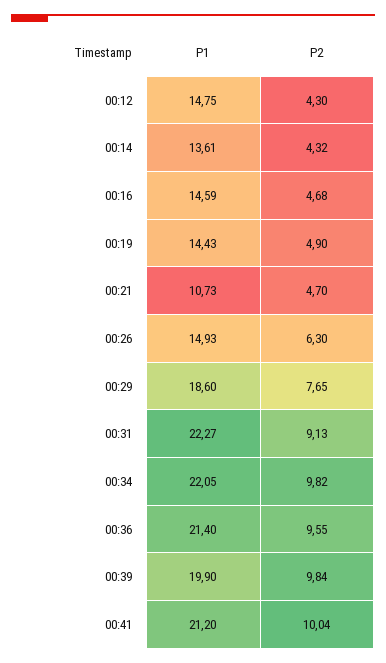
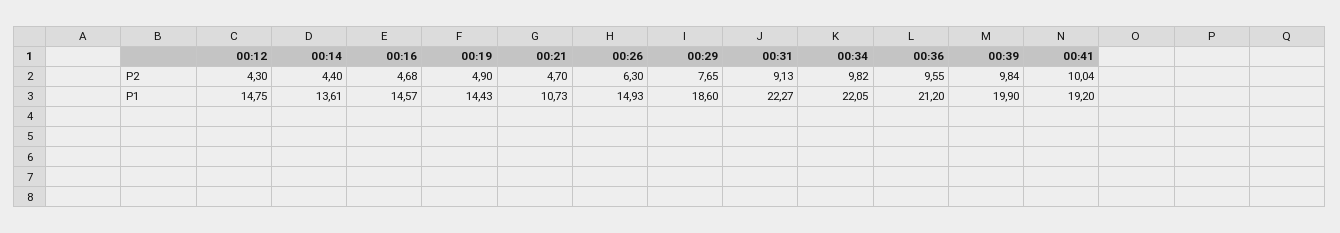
  {
    "P1": {
      "00:12": 14.75,
      "00:14": 13.61,
-     "00:16": 14.59,
+     "00:16": 14.57,
      "00:19": 14.43,
      "00:21": 10.73,
      "00:26": 14.93,
      "00:29": 18.6,
      "00:31": 22.27,
      "00:34": 22.05,
-     "00:36": 21.4,
+     "00:36": 21.2,
      "00:39": 19.9,
-     "00:41": 21.2
+     "00:41": 19.2
    },
    "P2": {
      "00:12": 4.3,
-     "00:14": 4.32,
+     "00:14": 4.4,
      "00:16": 4.68,
      "00:19": 4.9,
      "00:21": 4.7,
      "00:26": 6.3,
      "00:29": 7.65,
      "00:31": 9.13,
      "00:34": 9.82,
      "00:36": 9.55,
      "00:39": 9.84,
      "00:41": 10.04
    }
  }

